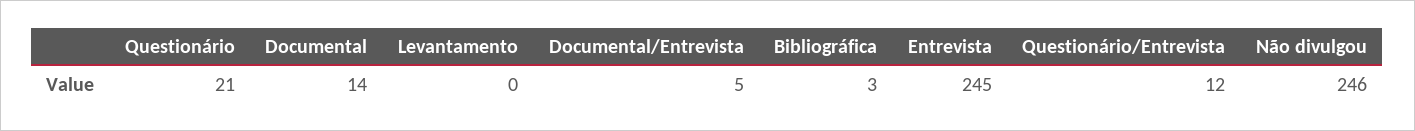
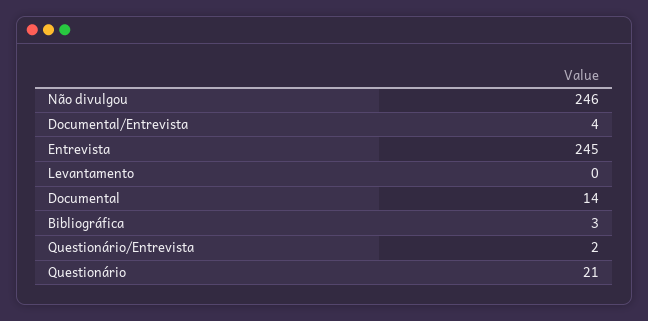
  {
    "Questionário": 21,
    "Documental": 14,
    "Levantamento": 0,
-   "Documental/Entrevista": 5,
+   "Documental/Entrevista": 4,
    "Bibliográfica": 3,
    "Entrevista": 245,
-   "Questionário/Entrevista": 12,
+   "Questionário/Entrevista": 2,
    "Não divulgou": 246
  }

